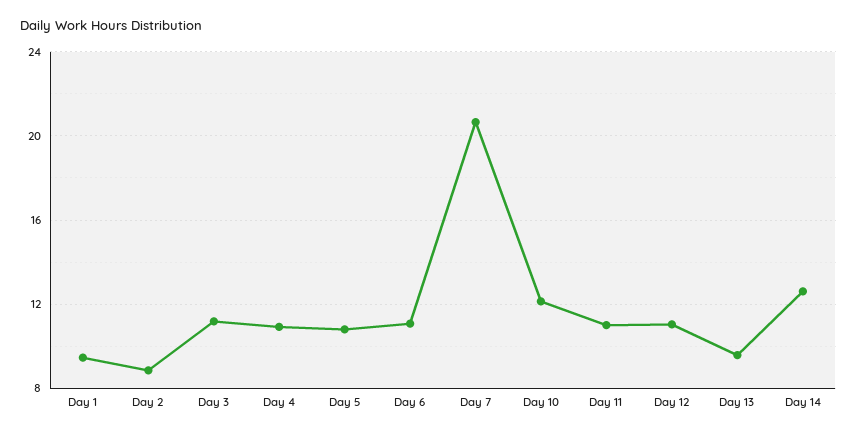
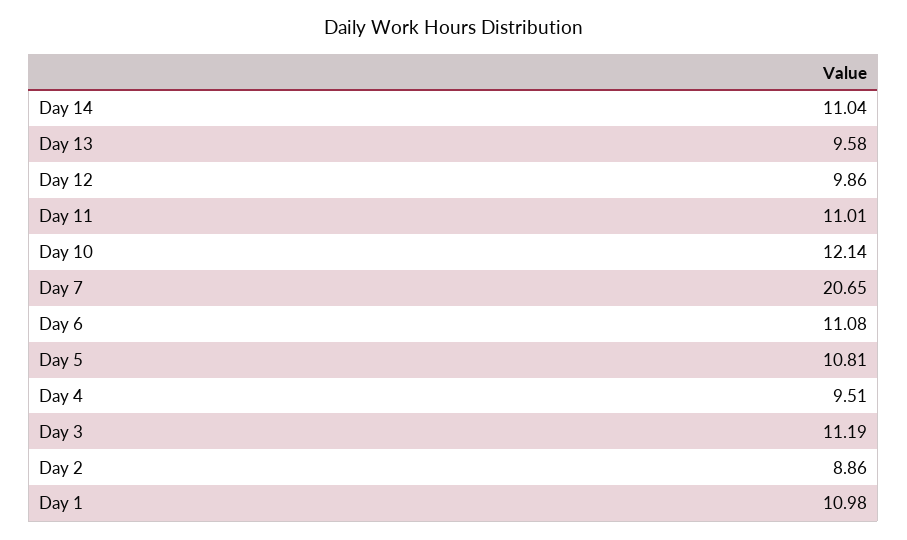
  {
-   "Day 1": 9.5,
+   "Day 1": 10.98,
    "Day 2": 8.86,
    "Day 3": 11.19,
-   "Day 4": 11,
+   "Day 4": 9.51,
    "Day 5": 10.81,
    "Day 6": 11.08,
    "Day 7": 20.65,
    "Day 10": 12.14,
    "Day 11": 11.01,
-   "Day 12": 11,
+   "Day 12": 9.86,
    "Day 13": 9.58,
-   "Day 14": 12.5
+   "Day 14": 11.04
  }

